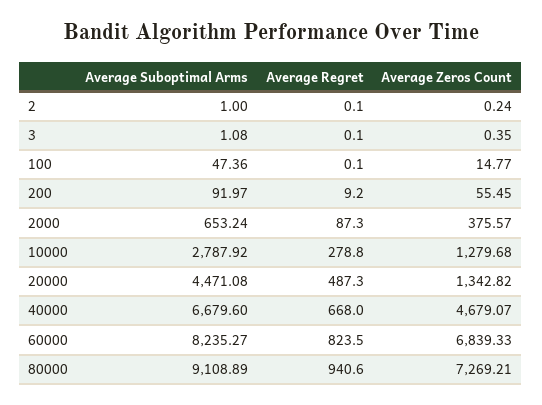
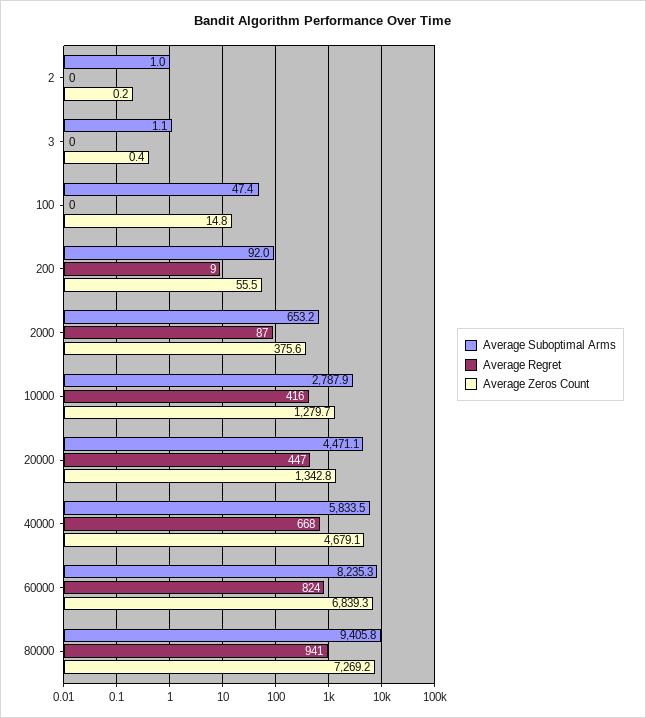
  {
    "Average Suboptimal Arms": {
      "2": 1,
      "3": 1.08,
      "100": 47.36,
      "200": 91.97,
      "2000": 653.24,
      "10000": 2787.92,
      "20000": 4471.08,
-     "40000": 6679.6,
+     "40000": 5833.5,
      "60000": 8235.27,
-     "80000": 9108.89
+     "80000": 9405.8
    },
    "Average Regret": {
      "2": 0.1,
      "3": 0.1,
      "100": 0.1,
      "200": 9.2,
      "2000": 87.3,
-     "10000": 278.8,
+     "10000": 416,
-     "20000": 487.3,
+     "20000": 447,
      "40000": 668,
      "60000": 823.5,
      "80000": 940.6
    },
    "Average Zeros Count": {
      "2": 0.24,
      "3": 0.35,
      "100": 14.77,
      "200": 55.45,
      "2000": 375.57,
      "10000": 1279.68,
      "20000": 1342.82,
      "40000": 4679.07,
      "60000": 6839.33,
      "80000": 7269.21
    }
  }

